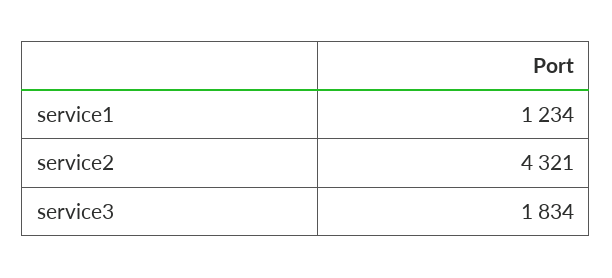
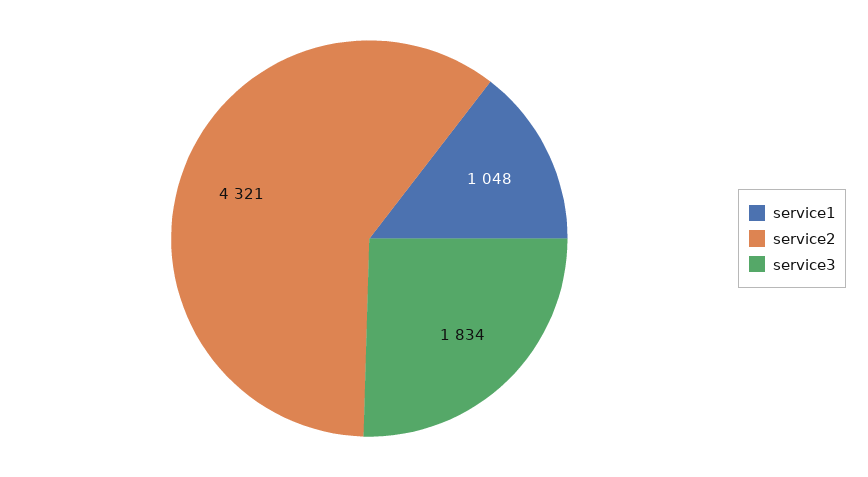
  {
-   "service1": 1234,
+   "service1": 1048,
    "service2": 4321,
    "service3": 1834
  }

